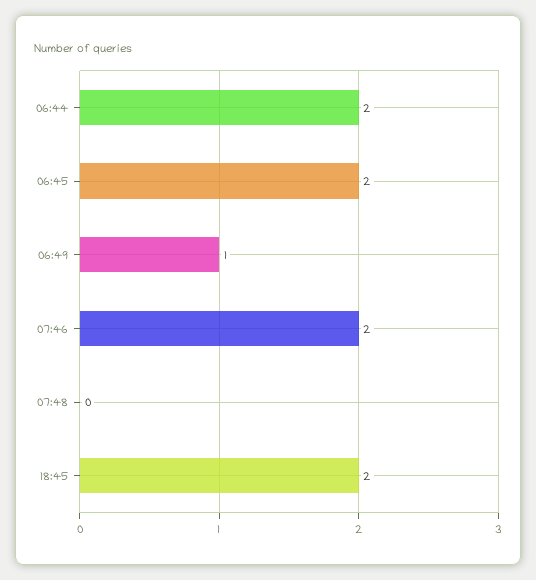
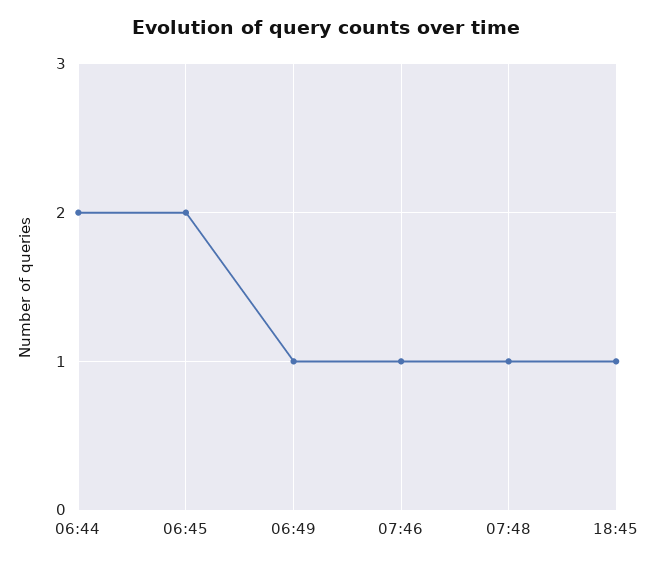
  {
    "06:44": 2,
    "06:45": 2,
    "06:49": 1,
-   "07:46": 2,
+   "07:46": 1,
-   "07:48": 0,
+   "07:48": 1,
-   "18:45": 2
+   "18:45": 1
  }

